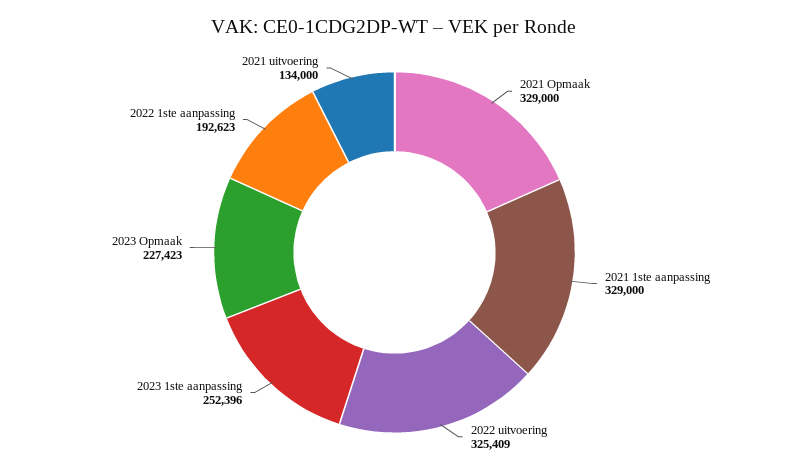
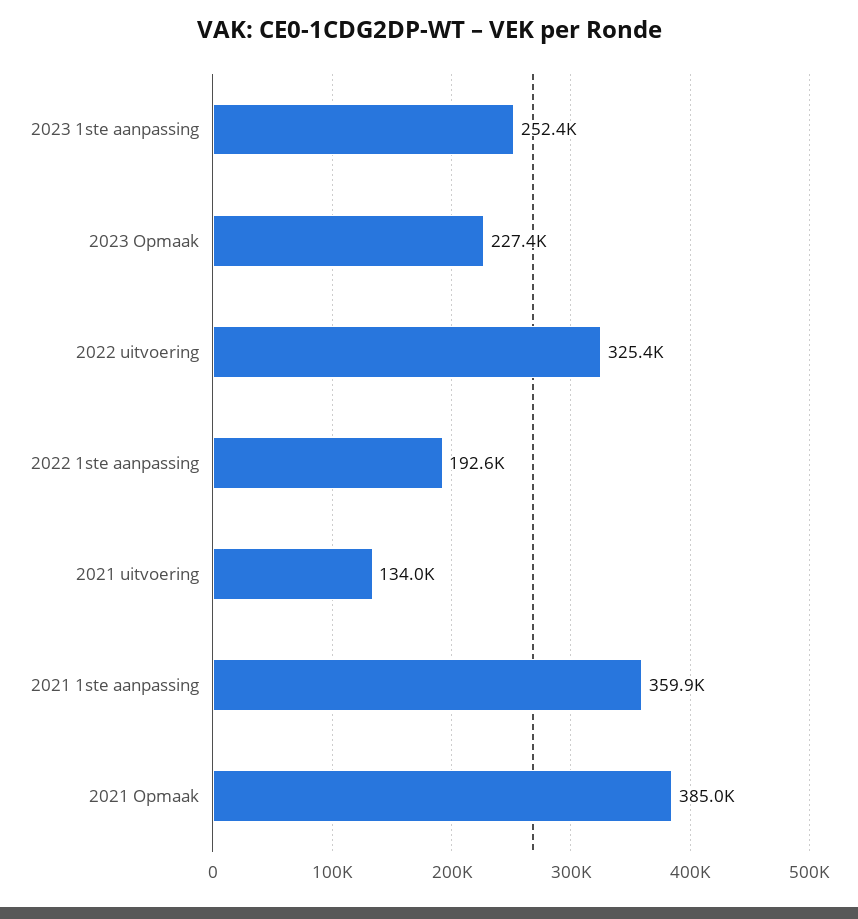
  {
-   "2021 Opmaak": 329000,
+   "2021 Opmaak": 385000,
-   "2021 1ste aanpassing": 329000,
+   "2021 1ste aanpassing": 359900,
    "2022 uitvoering": 325409,
    "2023 1ste aanpassing": 252396,
    "2023 Opmaak": 227423,
    "2022 1ste aanpassing": 192623,
    "2021 uitvoering": 134000
  }

